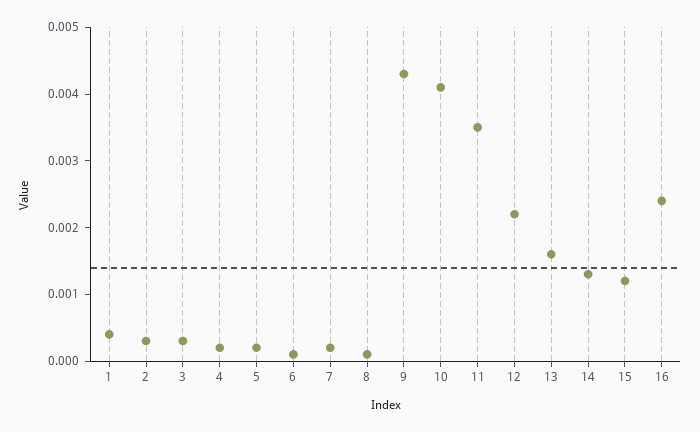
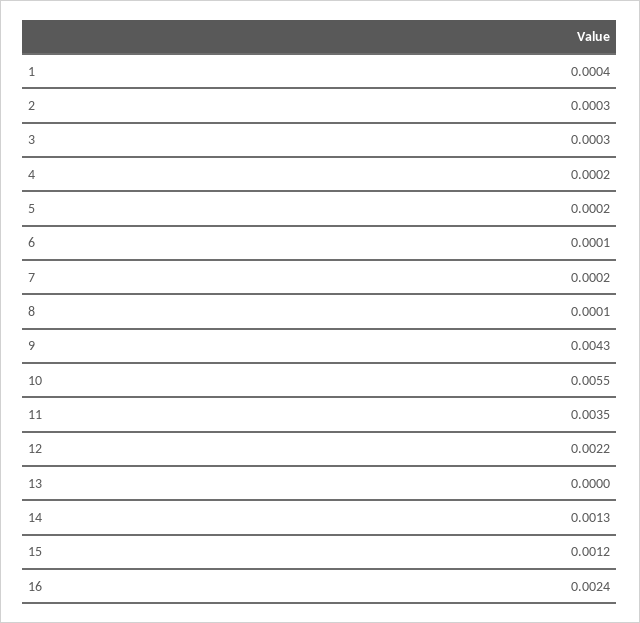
  {
    "1": 0.0004,
    "2": 0.0003,
    "3": 0.0003,
    "4": 0.0002,
    "5": 0.0002,
    "6": 0.0001,
    "7": 0.0002,
    "8": 0.0001,
    "9": 0.0043,
-   "10": 0.004,
+   "10": 0.0055,
    "11": 0.0035,
    "12": 0.0022,
-   "13": 0.0015,
+   "13": 0,
    "14": 0.0013,
    "15": 0.0012,
    "16": 0.0024
  }

